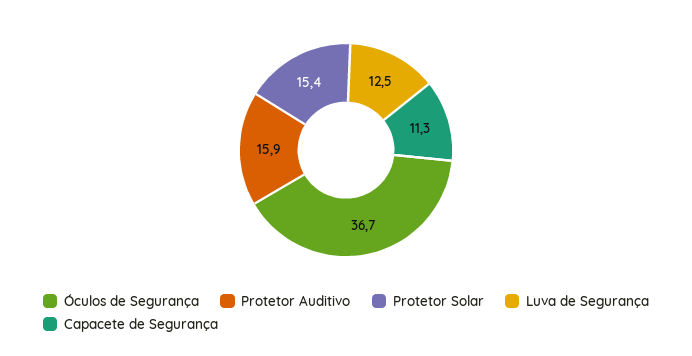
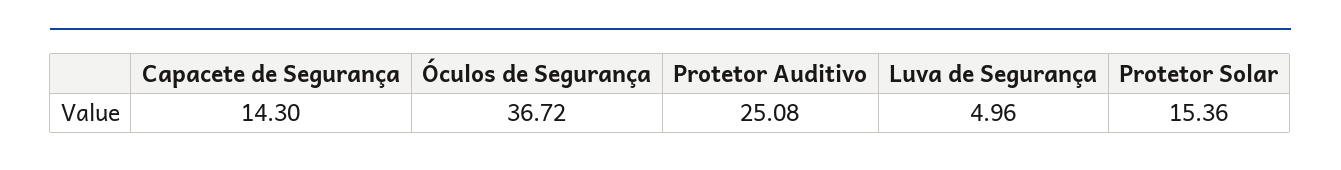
  {
    "Óculos de Segurança": 36.72,
-   "Protetor Auditivo": 15.9,
+   "Protetor Auditivo": 25.08,
    "Protetor Solar": 15.36,
-   "Luva de Segurança": 12.5,
+   "Luva de Segurança": 4.96,
-   "Capacete de Segurança": 11.3
+   "Capacete de Segurança": 14.3
  }

